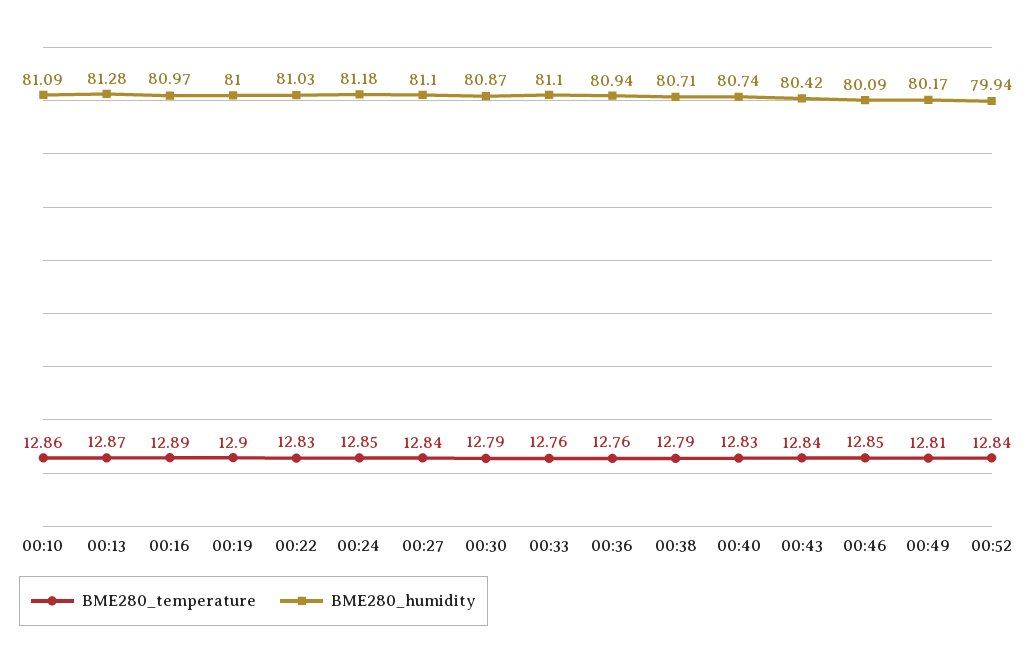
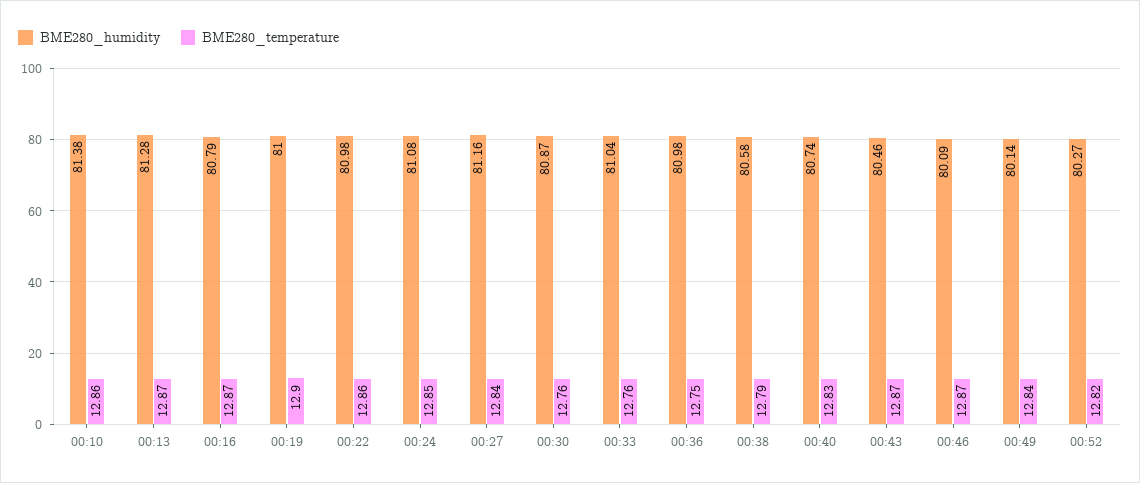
  {
    "BME280_temperature": {
      "00:10": 12.86,
      "00:13": 12.87,
-     "00:16": 12.89,
+     "00:16": 12.87,
      "00:19": 12.9,
-     "00:22": 12.83,
+     "00:22": 12.86,
      "00:24": 12.85,
      "00:27": 12.84,
-     "00:30": 12.79,
+     "00:30": 12.76,
      "00:33": 12.76,
-     "00:36": 12.76,
+     "00:36": 12.75,
      "00:38": 12.79,
      "00:40": 12.83,
-     "00:43": 12.84,
+     "00:43": 12.87,
-     "00:46": 12.85,
+     "00:46": 12.87,
-     "00:49": 12.81,
+     "00:49": 12.84,
-     "00:52": 12.84
+     "00:52": 12.82
    },
    "BME280_humidity": {
-     "00:10": 81.09,
+     "00:10": 81.38,
      "00:13": 81.28,
-     "00:16": 80.97,
+     "00:16": 80.79,
      "00:19": 81,
-     "00:22": 81.03,
+     "00:22": 80.98,
-     "00:24": 81.18,
+     "00:24": 81.08,
-     "00:27": 81.1,
+     "00:27": 81.16,
      "00:30": 80.87,
-     "00:33": 81.1,
+     "00:33": 81.04,
-     "00:36": 80.94,
+     "00:36": 80.98,
-     "00:38": 80.71,
+     "00:38": 80.58,
      "00:40": 80.74,
-     "00:43": 80.42,
+     "00:43": 80.46,
      "00:46": 80.09,
-     "00:49": 80.17,
+     "00:49": 80.14,
-     "00:52": 79.94
+     "00:52": 80.27
    }
  }

